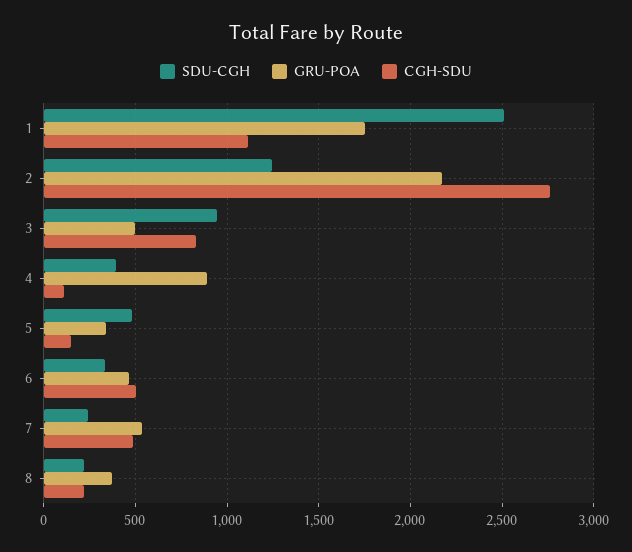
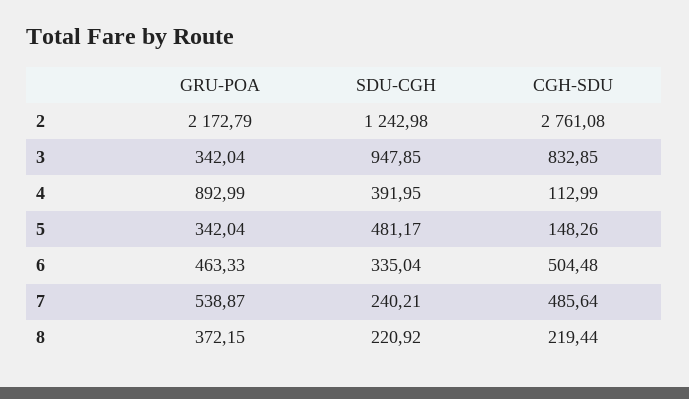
  {
    "SDU-CGH": {
-     "1": 2500,
      "2": 1242.98,
      "3": 947.85,
      "4": 391.95,
      "5": 481.17,
      "6": 335.04,
      "7": 240.21,
      "8": 220.92
    },
    "GRU-POA": {
-     "1": 1750,
      "2": 2172.79,
-     "3": 500,
+     "3": 342.04,
      "4": 892.99,
      "5": 342.04,
      "6": 463.33,
      "7": 538.87,
      "8": 372.15
    },
    "CGH-SDU": {
-     "1": 1100,
      "2": 2761.08,
      "3": 832.85,
      "4": 112.99,
      "5": 148.26,
      "6": 504.48,
      "7": 485.64,
      "8": 219.44
    }
  }

